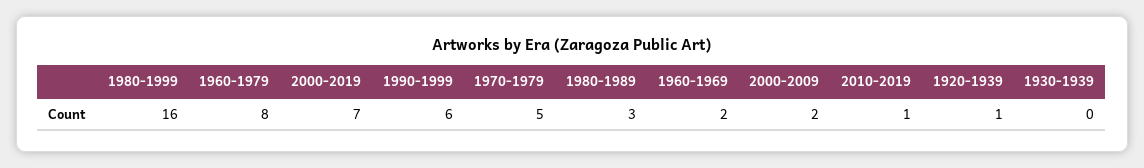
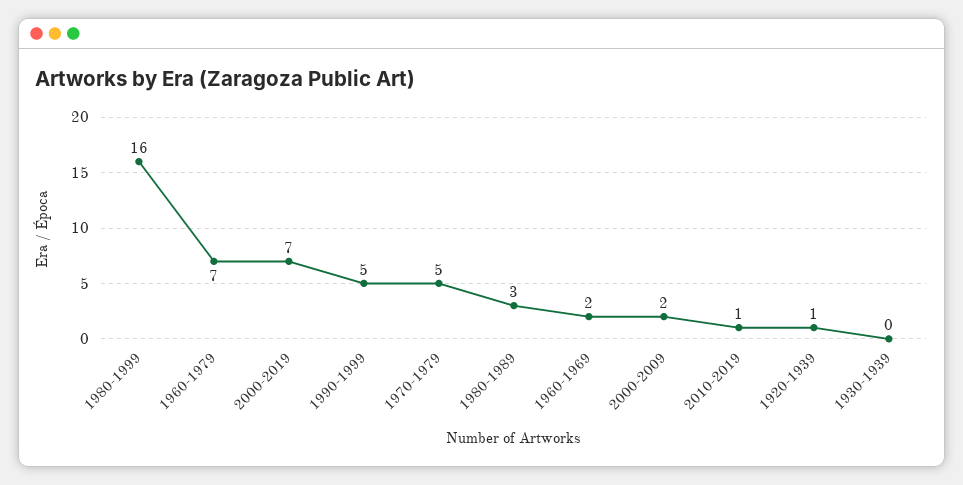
  {
    "1980-1999": 16,
-   "1960-1979": 8,
+   "1960-1979": 7,
    "2000-2019": 7,
-   "1990-1999": 6,
+   "1990-1999": 5,
    "1970-1979": 5,
    "1980-1989": 3,
    "1960-1969": 2,
    "2000-2009": 2,
    "2010-2019": 1,
    "1920-1939": 1,
    "1930-1939": 0
  }

